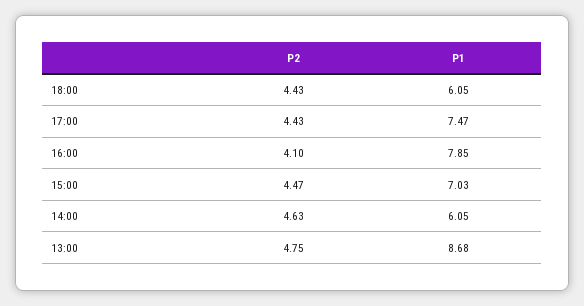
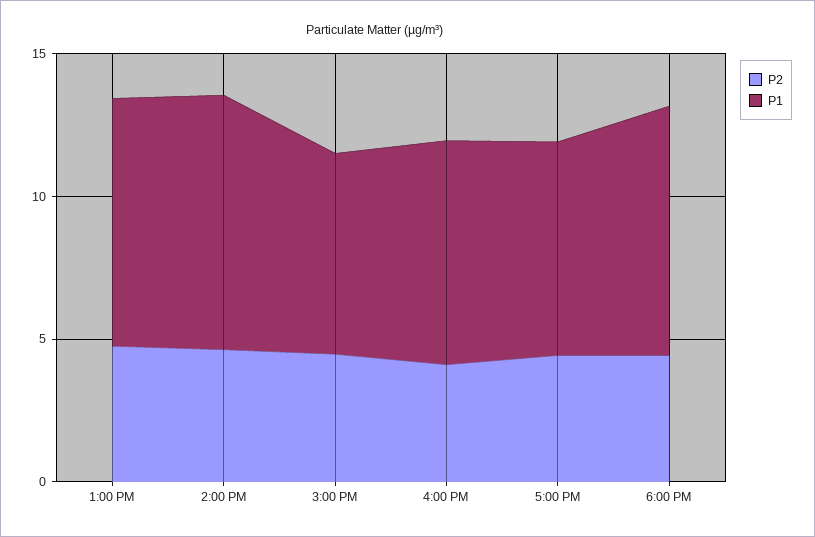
  {
    "P2": {
      "18:00": 4.43,
      "17:00": 4.43,
      "16:00": 4.1,
      "15:00": 4.47,
      "14:00": 4.63,
      "13:00": 4.75
    },
    "P1": {
-     "18:00": 6.05,
+     "18:00": 9,
      "17:00": 7.47,
      "16:00": 7.85,
      "15:00": 7.03,
-     "14:00": 6.05,
+     "14:00": 9,
      "13:00": 8.68
    }
  }

